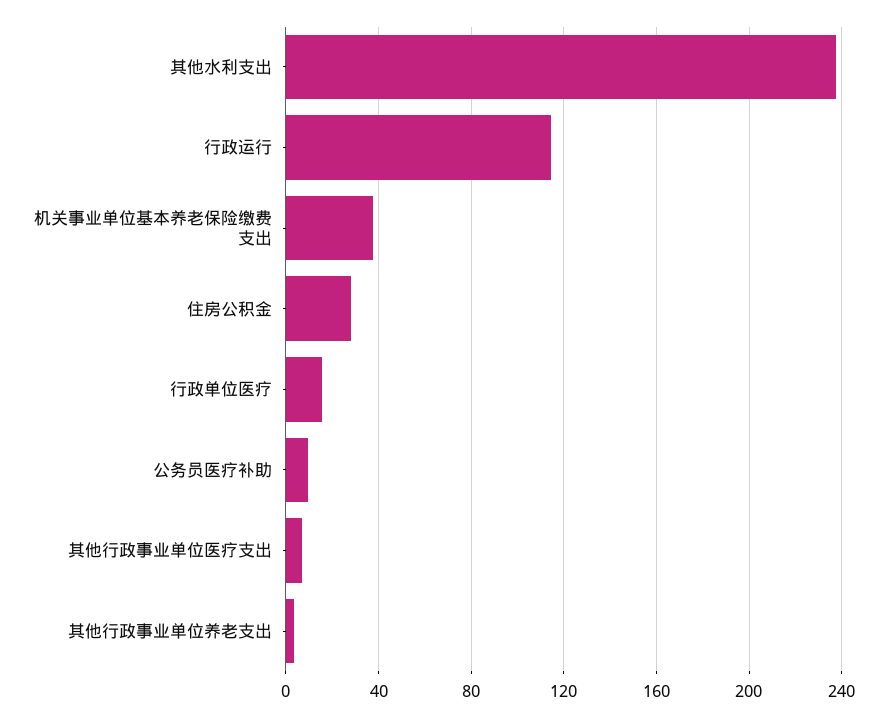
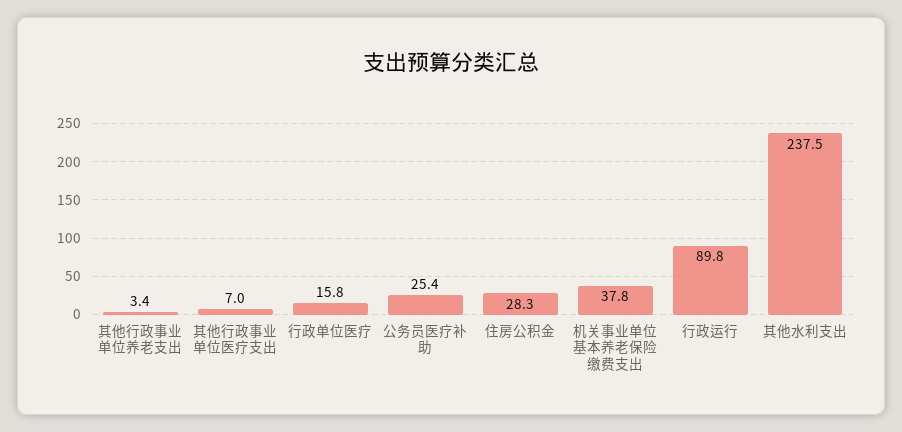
  {
    "其他水利支出": 237.5,
-   "行政运行": 115,
+   "行政运行": 89.8,
    "机关事业单位基本养老保险缴费支出": 37.8,
    "住房公积金": 28.3,
    "行政单位医疗": 15.8,
-   "公务员医疗补助": 10,
+   "公务员医疗补助": 25.4,
    "其他行政事业单位医疗支出": 7,
    "其他行政事业单位养老支出": 3.4
  }

